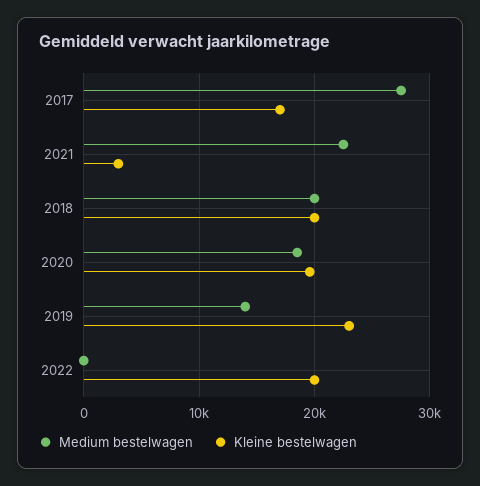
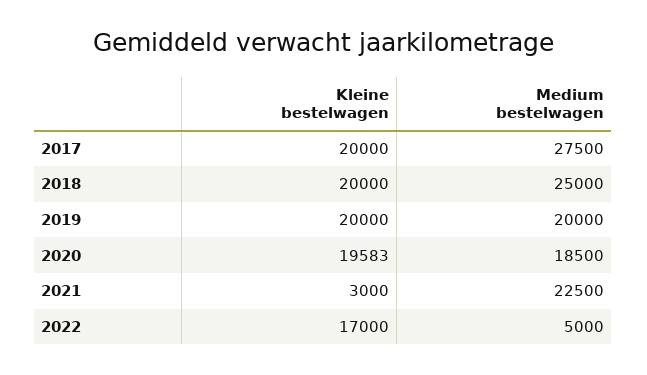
  {
    "Medium bestelwagen": {
      "2017": 27500,
      "2021": 22500,
-     "2018": 20000,
+     "2018": 25000,
      "2020": 18500,
-     "2019": 14000,
+     "2019": 20000,
-     "2022": 0
+     "2022": 5000
    },
    "Kleine bestelwagen": {
-     "2017": 17000,
+     "2017": 20000,
      "2021": 3000,
      "2018": 20000,
      "2020": 19583,
-     "2019": 23000,
+     "2019": 20000,
-     "2022": 20000
+     "2022": 17000
    }
  }

